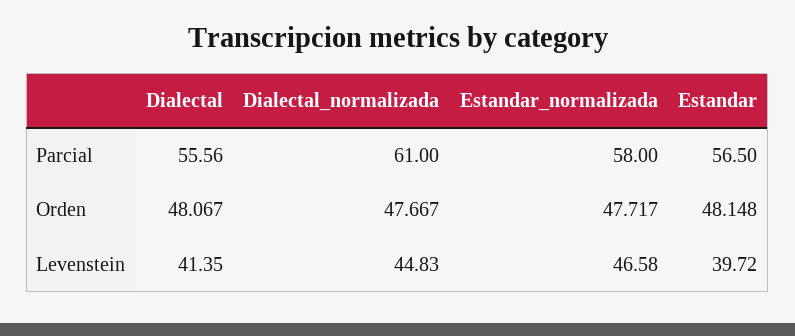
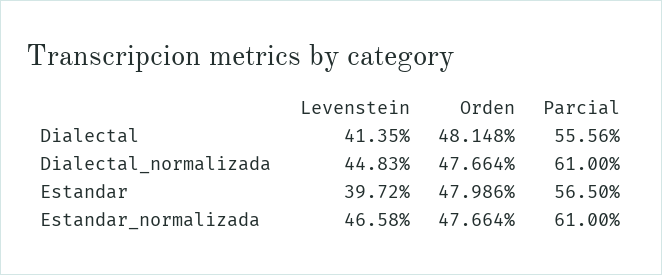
  {
    "Dialectal": {
      "Parcial": 55.56,
-     "Orden": 48.067,
+     "Orden": 48.148,
      "Levenstein": 41.35
    },
    "Dialectal_normalizada": {
      "Parcial": 61,
-     "Orden": 47.667,
+     "Orden": 47.664,
      "Levenstein": 44.83
    },
    "Estandar_normalizada": {
-     "Parcial": 58,
+     "Parcial": 61,
-     "Orden": 47.717,
+     "Orden": 47.664,
      "Levenstein": 46.58
    },
    "Estandar": {
      "Parcial": 56.5,
-     "Orden": 48.148,
+     "Orden": 47.986,
      "Levenstein": 39.72
    }
  }

